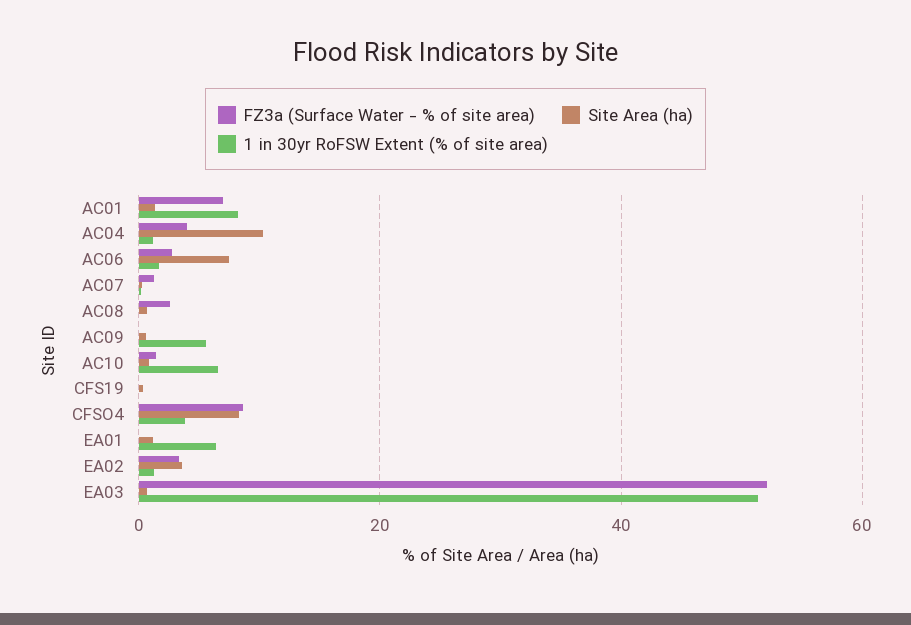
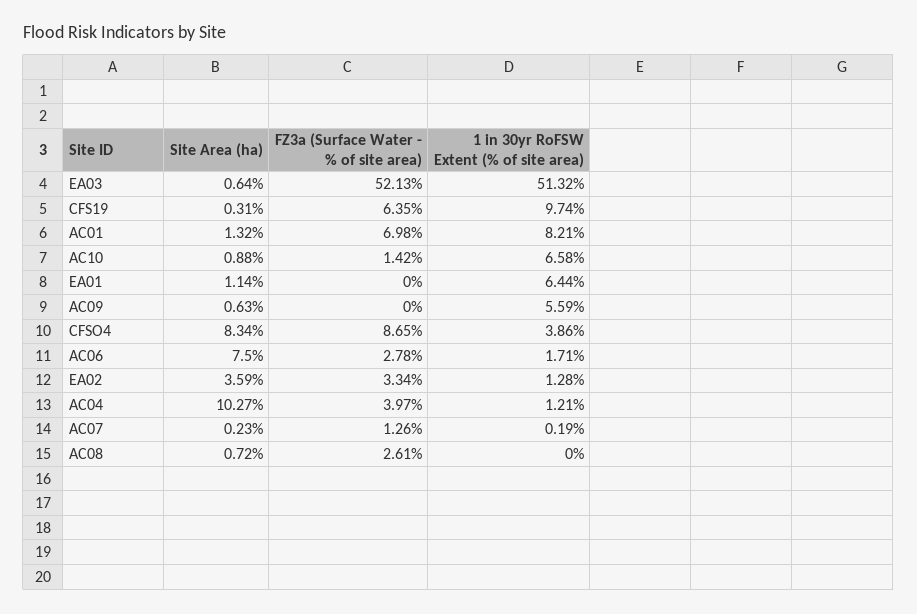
  {
    "FZ3a (Surface Water - % of site area)": {
      "AC01": 6.98,
      "AC04": 3.97,
      "AC06": 2.78,
      "AC07": 1.26,
      "AC08": 2.61,
      "AC09": 0,
      "AC10": 1.42,
-     "CFS19": 0,
+     "CFS19": 6.35,
      "CFSO4": 8.65,
      "EA01": 0,
      "EA02": 3.34,
      "EA03": 52.13
    },
    "Site Area (ha)": {
      "AC01": 1.32,
      "AC04": 10.27,
      "AC06": 7.5,
      "AC07": 0.23,
      "AC08": 0.72,
      "AC09": 0.63,
      "AC10": 0.88,
      "CFS19": 0.31,
      "CFSO4": 8.34,
      "EA01": 1.14,
      "EA02": 3.59,
      "EA03": 0.64
    },
    "1 in 30yr RoFSW Extent (% of site area)": {
      "AC01": 8.21,
      "AC04": 1.21,
      "AC06": 1.71,
      "AC07": 0.19,
      "AC08": 0,
      "AC09": 5.59,
      "AC10": 6.58,
-     "CFS19": 0,
+     "CFS19": 9.74,
      "CFSO4": 3.86,
      "EA01": 6.44,
      "EA02": 1.28,
      "EA03": 51.32
    }
  }

